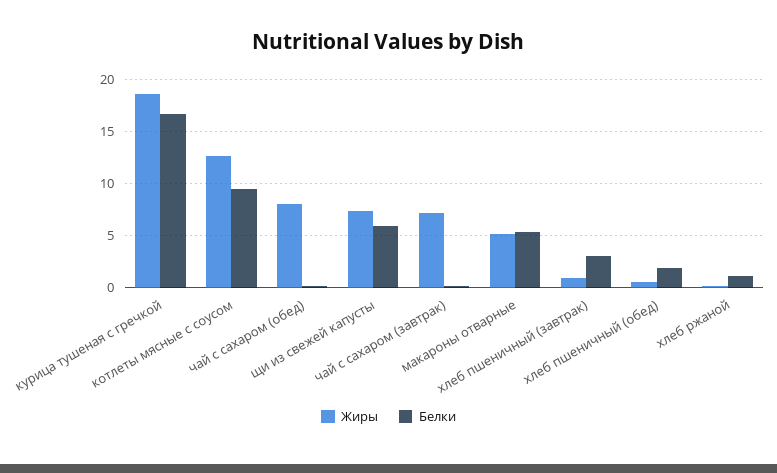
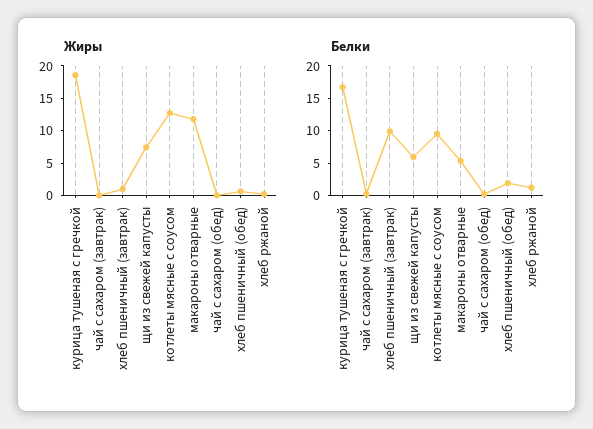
  {
    "Жиры": {
      "курица тушеная с гречкой": 19,
      "котлеты мясные с соусом": 13,
-     "чай с сахаром (обед)": 8,
+     "чай с сахаром (обед)": 0,
      "щи из свежей капусты": 7,
-     "чай с сахаром (завтрак)": 7,
+     "чай с сахаром (завтрак)": 0,
-     "макароны отварные": 5,
+     "макароны отварные": 12.5,
      "хлеб пшеничный (завтрак)": 1,
      "хлеб пшеничный (обед)": 1,
      "хлеб ржаной": 0
    },
    "Белки": {
      "курица тушеная с гречкой": 17,
      "котлеты мясные с соусом": 10,
      "чай с сахаром (обед)": 0,
      "щи из свежей капусты": 6,
      "чай с сахаром (завтрак)": 0,
      "макароны отварные": 5,
-     "хлеб пшеничный (завтрак)": 3,
+     "хлеб пшеничный (завтрак)": 10,
      "хлеб пшеничный (обед)": 2,
      "хлеб ржаной": 1
    }
  }

